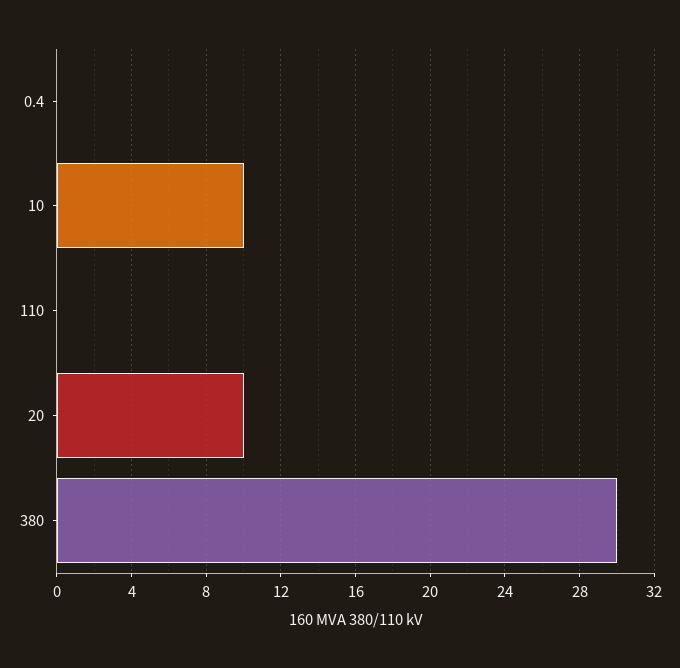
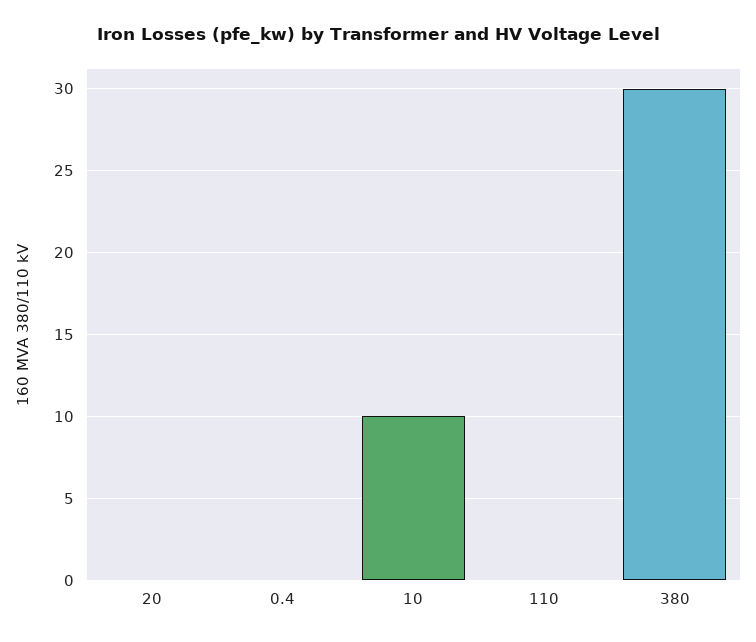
  {
    "0.4": 0,
    "10": 10,
    "110": 0,
-   "20": 10,
+   "20": 0,
    "380": 30
  }

